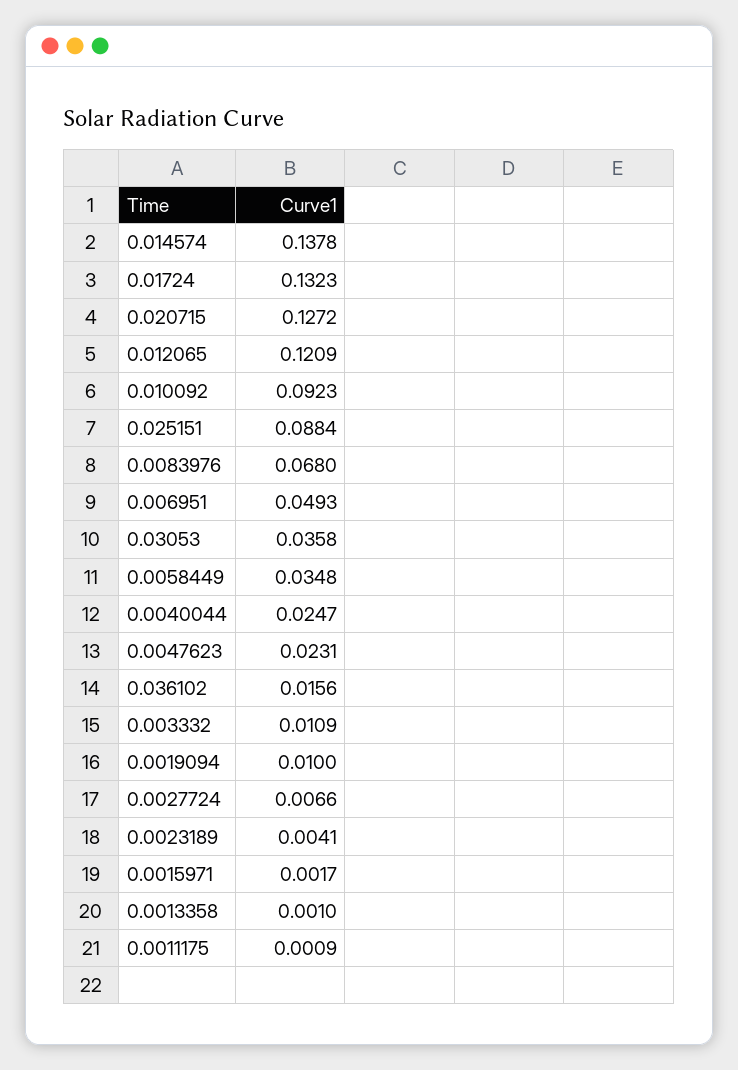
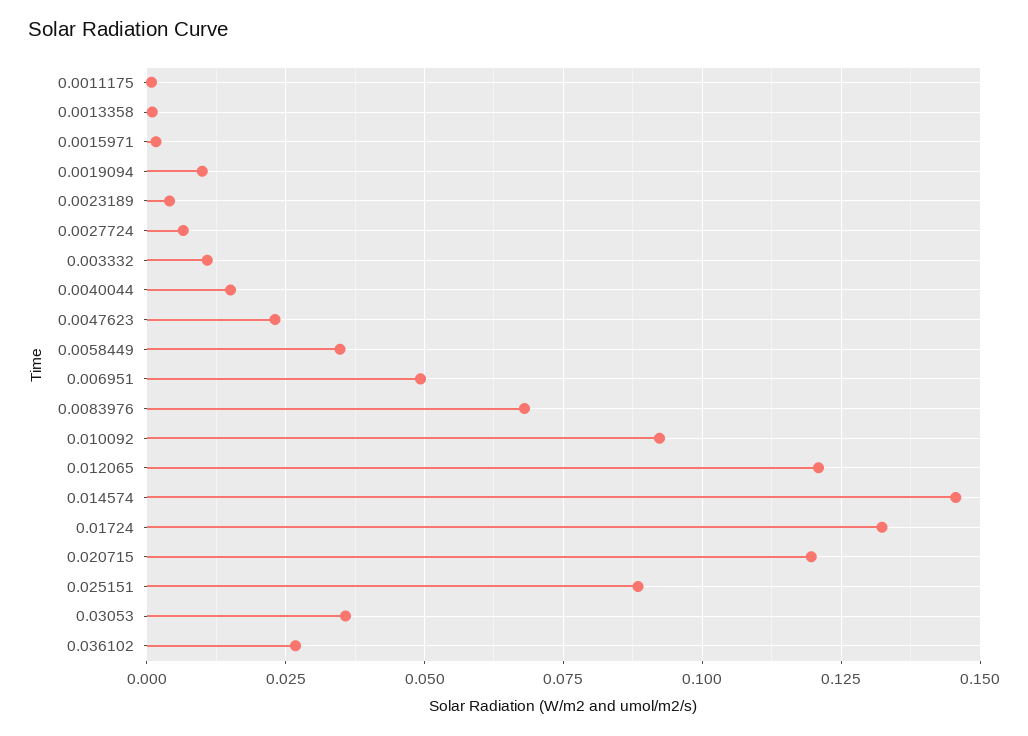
  {
-   "0.014574": 0.1378,
+   "0.014574": 0.145,
    "0.01724": 0.1323,
-   "0.020715": 0.1272,
+   "0.020715": 0.12,
    "0.012065": 0.1209,
    "0.010092": 0.0923,
    "0.025151": 0.0884,
    "0.0083976": 0.068,
    "0.006951": 0.0493,
    "0.03053": 0.0358,
    "0.0058449": 0.0348,
-   "0.0040044": 0.0247,
+   "0.0040044": 0.015,
    "0.0047623": 0.0231,
-   "0.036102": 0.0156,
+   "0.036102": 0.0275,
    "0.003332": 0.0109,
    "0.0019094": 0.01,
    "0.0027724": 0.0066,
    "0.0023189": 0.0041,
    "0.0015971": 0.0017,
    "0.0013358": 0.001,
    "0.0011175": 0.0009
  }

